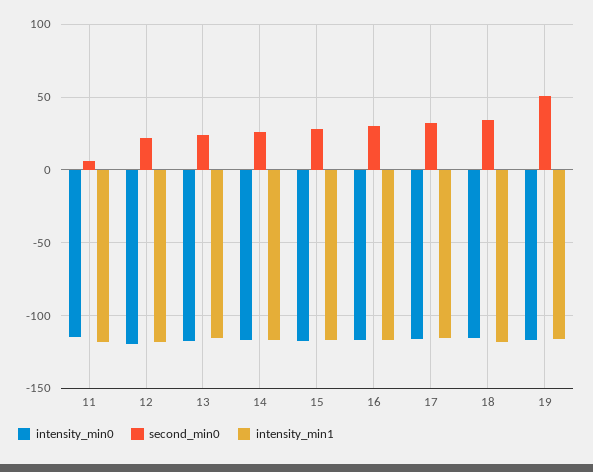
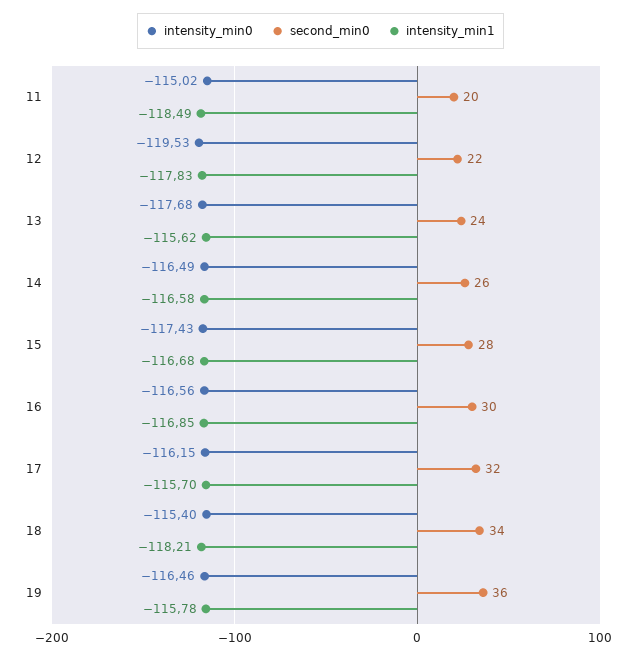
  {
    "intensity_min0": {
      "11": -115.02,
      "12": -119.53,
      "13": -117.68,
      "14": -116.49,
      "15": -117.43,
      "16": -116.56,
      "17": -116.15,
      "18": -115.4,
      "19": -116.46
    },
    "second_min0": {
-     "11": 5,
+     "11": 20,
      "12": 22,
      "13": 24,
      "14": 26,
      "15": 28,
      "16": 30,
      "17": 32,
      "18": 34,
-     "19": 50
+     "19": 36
    },
    "intensity_min1": {
      "11": -118.49,
      "12": -117.83,
      "13": -115.62,
      "14": -116.58,
      "15": -116.68,
      "16": -116.85,
      "17": -115.7,
      "18": -118.21,
      "19": -115.78
    }
  }

